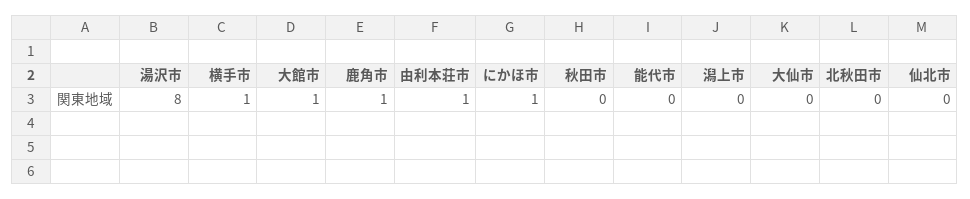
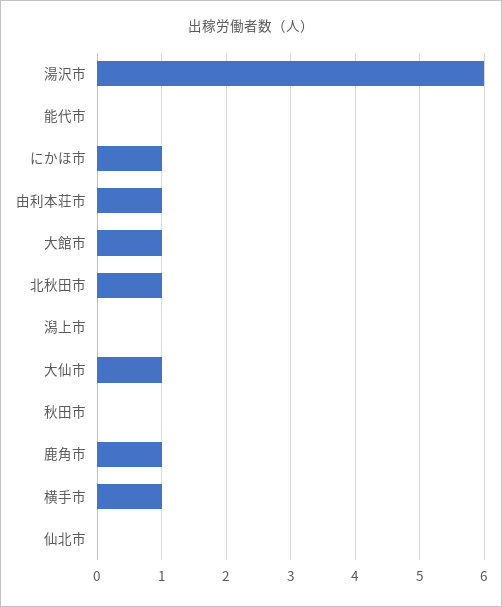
  {
-   "湯沢市": 8,
+   "湯沢市": 6,
    "横手市": 1,
    "大館市": 1,
    "鹿角市": 1,
    "由利本荘市": 1,
    "にかほ市": 1,
    "秋田市": 0,
    "能代市": 0,
    "潟上市": 0,
-   "大仙市": 0,
+   "大仙市": 1,
-   "北秋田市": 0,
+   "北秋田市": 1,
    "仙北市": 0
  }

